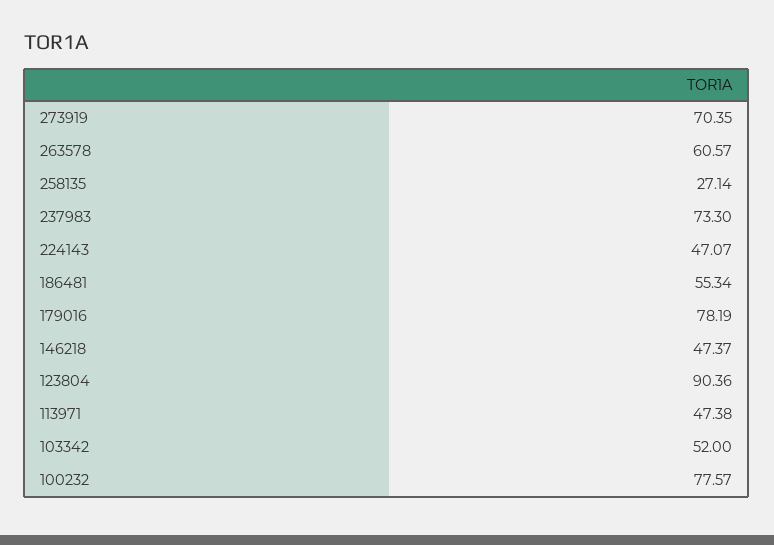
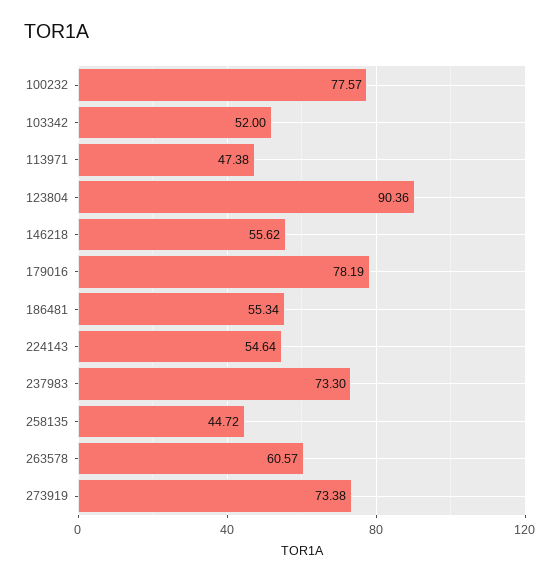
  {
-   "273919": 70.35,
+   "273919": 73.38,
    "263578": 60.57,
-   "258135": 27.14,
+   "258135": 44.72,
    "237983": 73.3,
-   "224143": 47.07,
+   "224143": 54.64,
    "186481": 55.34,
    "179016": 78.19,
-   "146218": 47.37,
+   "146218": 55.62,
    "123804": 90.36,
    "113971": 47.38,
    "103342": 52,
    "100232": 77.57
  }

